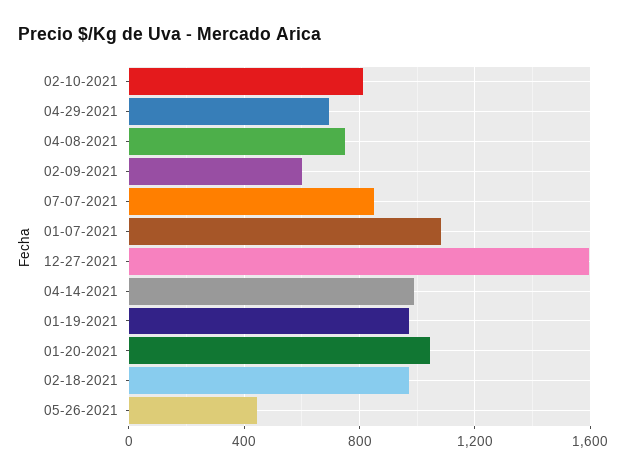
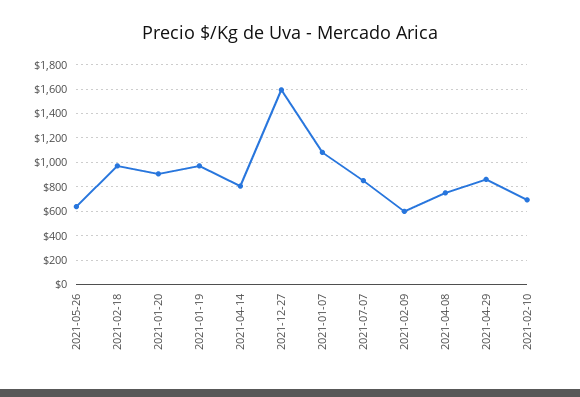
  {
-   "02-10-2021": 800,
+   "02-10-2021": 700,
-   "04-29-2021": 700,
+   "04-29-2021": 850,
    "04-08-2021": 750,
    "02-09-2021": 600,
    "07-07-2021": 850,
    "01-07-2021": 1100,
    "12-27-2021": 1600,
-   "04-14-2021": 1000,
+   "04-14-2021": 800,
    "01-19-2021": 950,
-   "01-20-2021": 1050,
+   "01-20-2021": 900,
    "02-18-2021": 950,
-   "05-26-2021": 450
+   "05-26-2021": 650
  }

